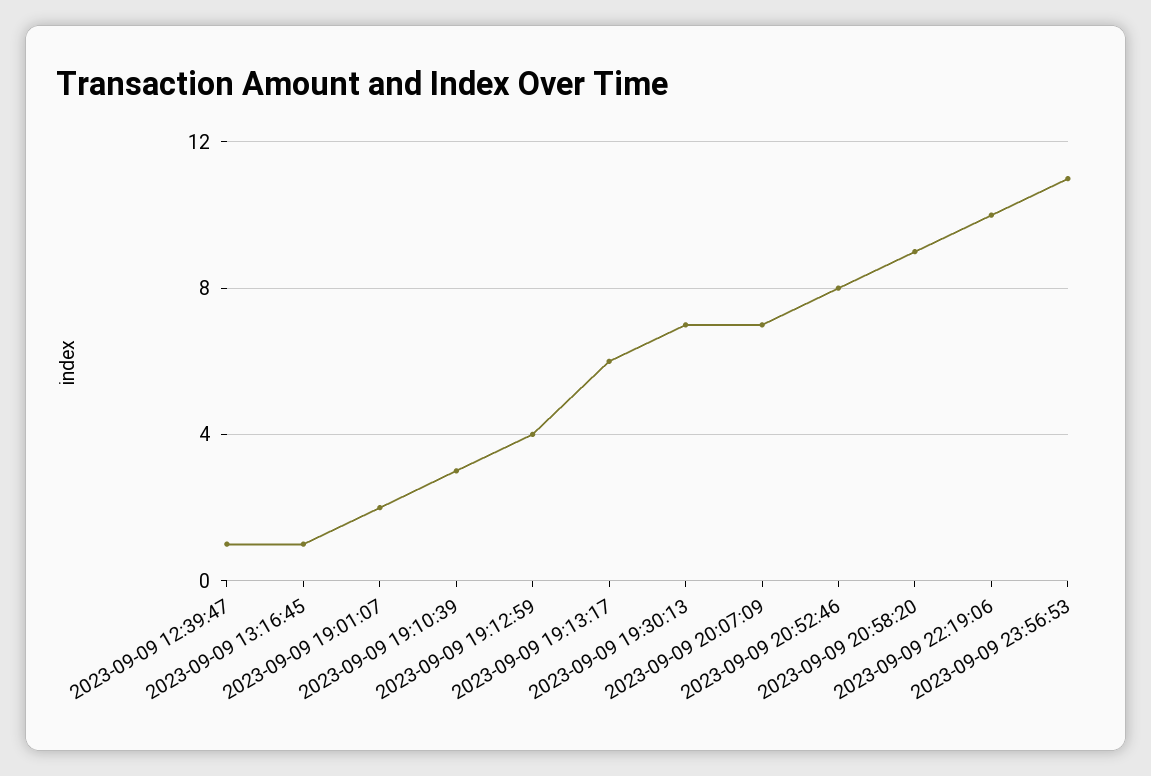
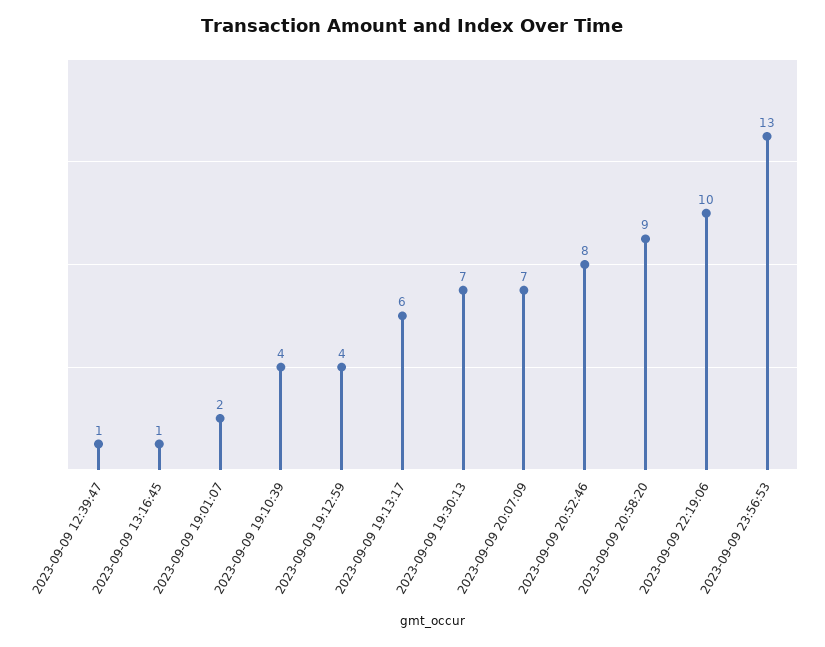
  {
    "2023-09-09 12:39:47": 1,
    "2023-09-09 13:16:45": 1,
    "2023-09-09 19:01:07": 2,
-   "2023-09-09 19:10:39": 3,
+   "2023-09-09 19:10:39": 4,
    "2023-09-09 19:12:59": 4,
    "2023-09-09 19:13:17": 6,
    "2023-09-09 19:30:13": 7,
    "2023-09-09 20:07:09": 7,
    "2023-09-09 20:52:46": 8,
    "2023-09-09 20:58:20": 9,
    "2023-09-09 22:19:06": 10,
-   "2023-09-09 23:56:53": 11
+   "2023-09-09 23:56:53": 13
  }

